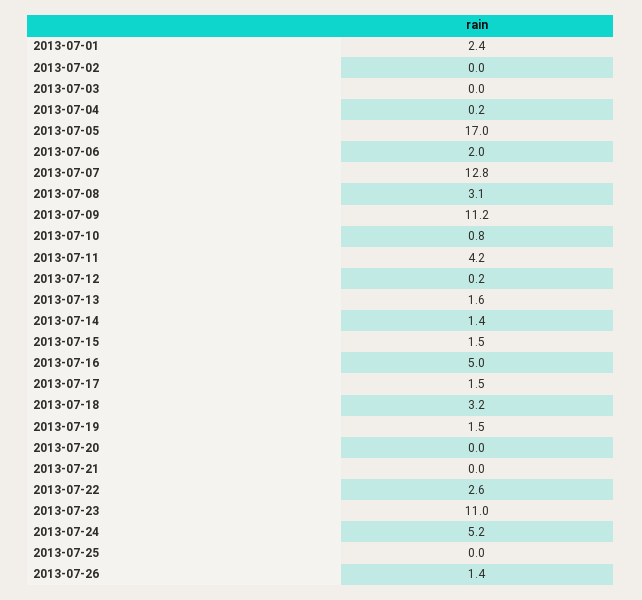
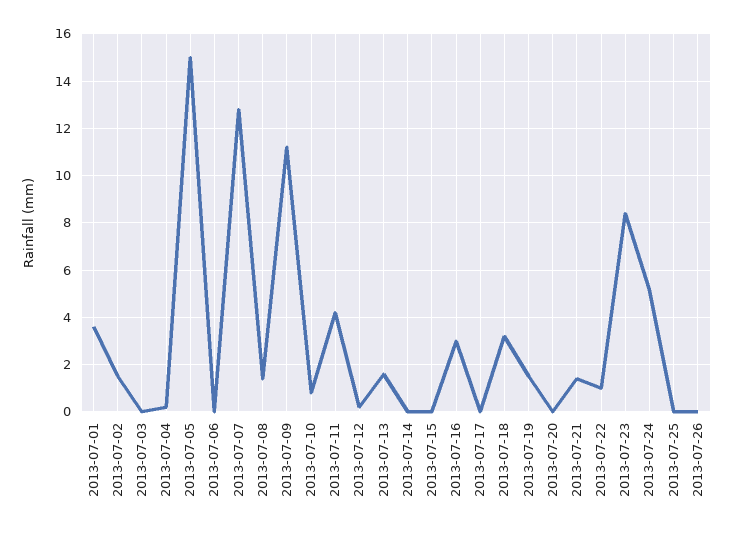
  {
-   "2013-07-01": 2.4,
+   "2013-07-01": 3.5,
-   "2013-07-02": 0,
+   "2013-07-02": 1.5,
    "2013-07-03": 0,
    "2013-07-04": 0.2,
-   "2013-07-05": 17,
+   "2013-07-05": 15,
-   "2013-07-06": 2,
+   "2013-07-06": 0,
    "2013-07-07": 12.8,
-   "2013-07-08": 3.1,
+   "2013-07-08": 1.5,
    "2013-07-09": 11.2,
    "2013-07-10": 0.8,
    "2013-07-11": 4.2,
    "2013-07-12": 0.2,
    "2013-07-13": 1.6,
-   "2013-07-14": 1.4,
+   "2013-07-14": 0,
-   "2013-07-15": 1.5,
+   "2013-07-15": 0,
-   "2013-07-16": 5,
+   "2013-07-16": 3,
-   "2013-07-17": 1.5,
+   "2013-07-17": 0,
    "2013-07-18": 3.2,
    "2013-07-19": 1.5,
    "2013-07-20": 0,
-   "2013-07-21": 0,
+   "2013-07-21": 1.5,
-   "2013-07-22": 2.6,
+   "2013-07-22": 1,
-   "2013-07-23": 11,
+   "2013-07-23": 8.5,
    "2013-07-24": 5.2,
    "2013-07-25": 0,
-   "2013-07-26": 1.4
+   "2013-07-26": 0
  }

